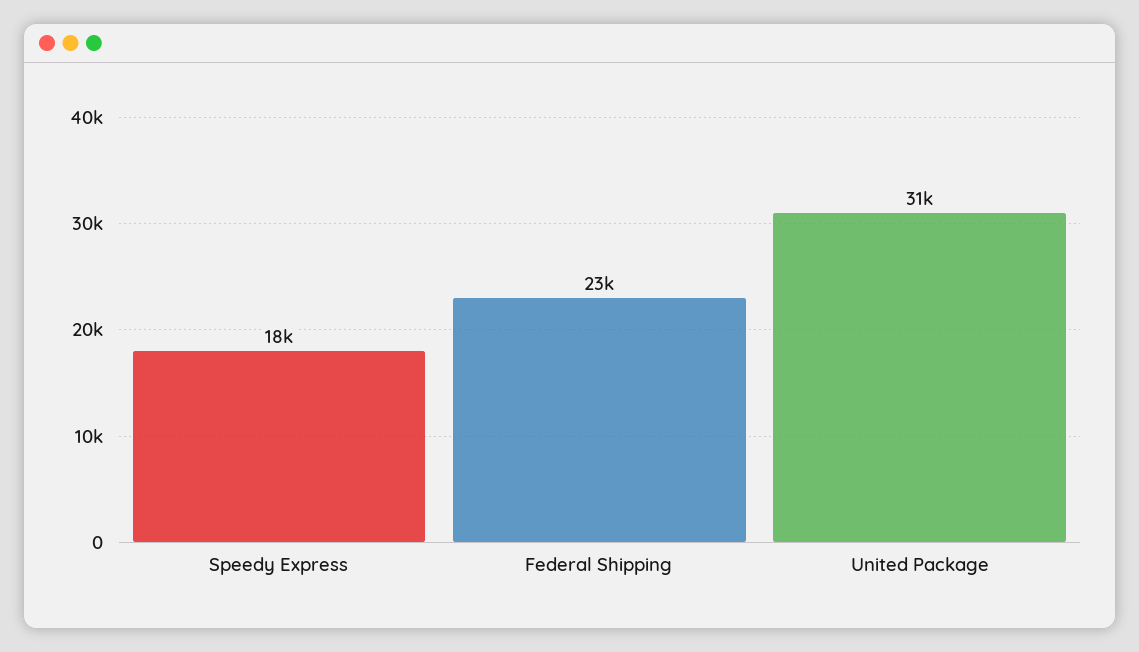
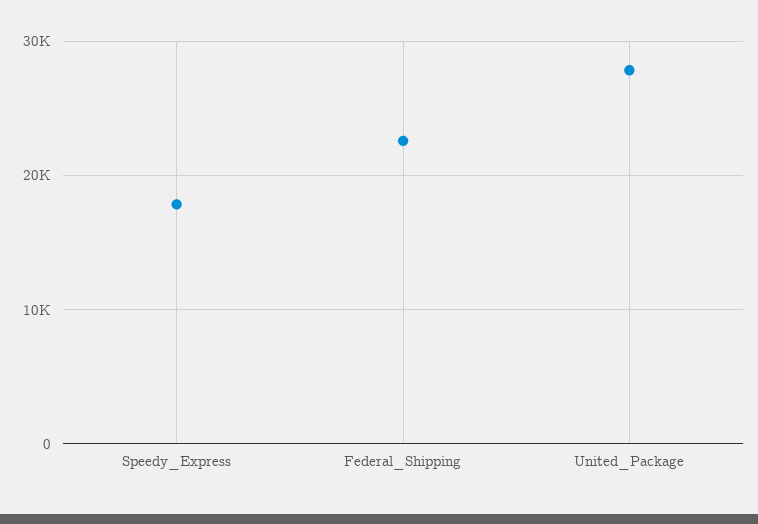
  {
    "Speedy Express": 18000,
    "Federal Shipping": 23000,
-   "United Package": 31000
+   "United Package": 28000
  }

